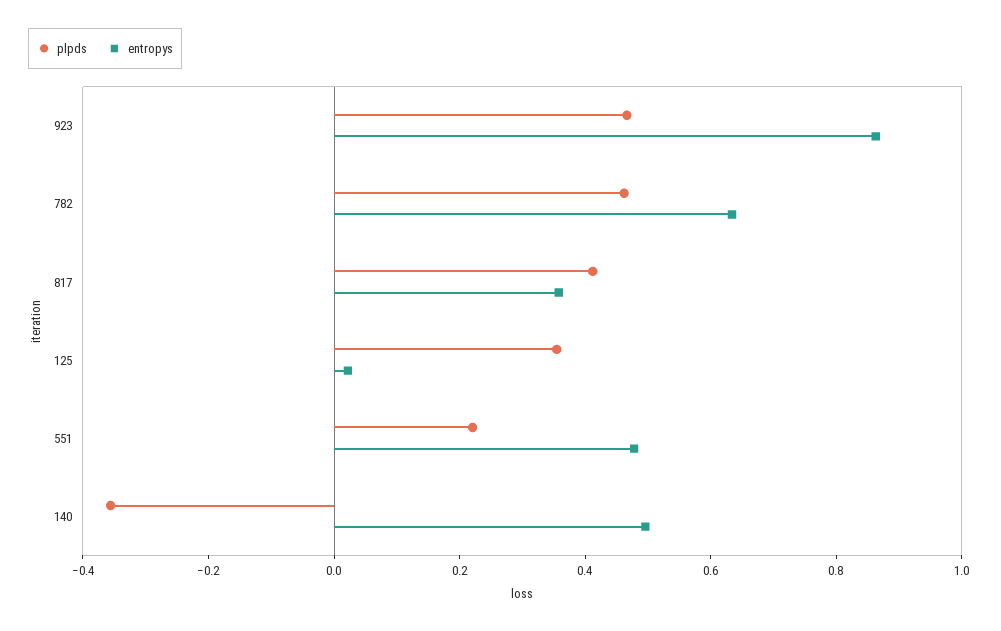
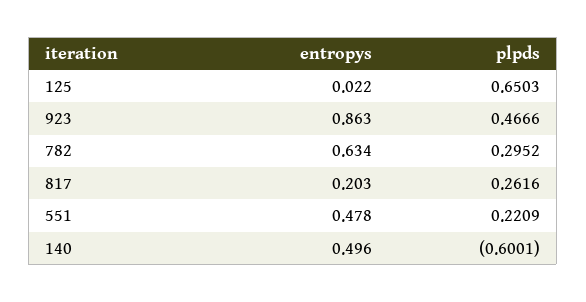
  {
    "plpds": {
      "923": 0.4666,
-     "782": 0.45,
+     "782": 0.2952,
-     "817": 0.4,
+     "817": 0.2616,
-     "125": 0.35,
+     "125": 0.6503,
      "551": 0.2209,
-     "140": -0.35
+     "140": -0.6001
    },
    "entropys": {
      "923": 0.863,
      "782": 0.634,
-     "817": 0.35,
+     "817": 0.203,
      "125": 0.022,
      "551": 0.478,
      "140": 0.496
    }
  }

